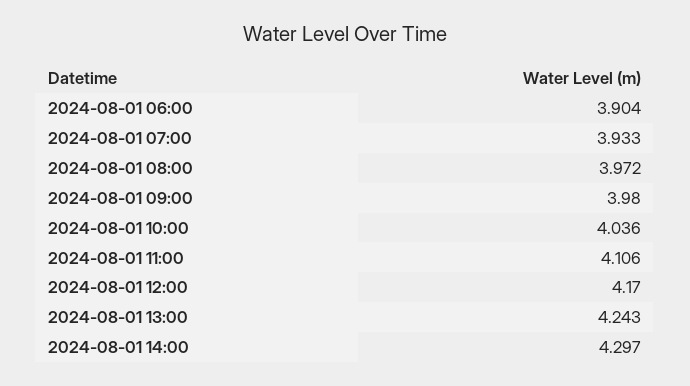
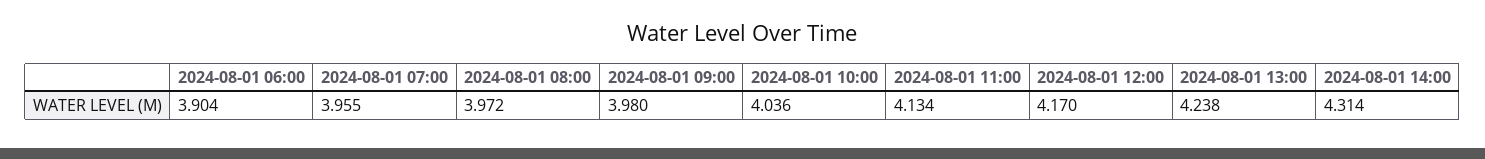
  {
    "2024-08-01 06:00": 3.904,
-   "2024-08-01 07:00": 3.933,
+   "2024-08-01 07:00": 3.955,
    "2024-08-01 08:00": 3.972,
    "2024-08-01 09:00": 3.98,
    "2024-08-01 10:00": 4.036,
-   "2024-08-01 11:00": 4.106,
+   "2024-08-01 11:00": 4.134,
    "2024-08-01 12:00": 4.17,
-   "2024-08-01 13:00": 4.243,
+   "2024-08-01 13:00": 4.238,
-   "2024-08-01 14:00": 4.297
+   "2024-08-01 14:00": 4.314
  }

